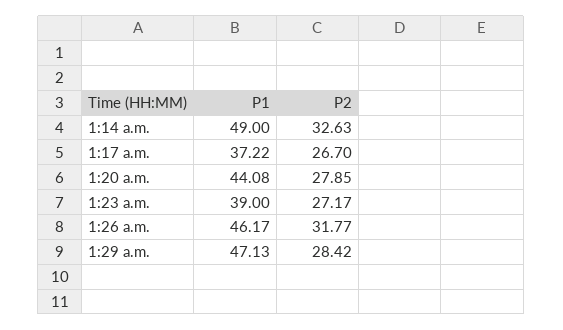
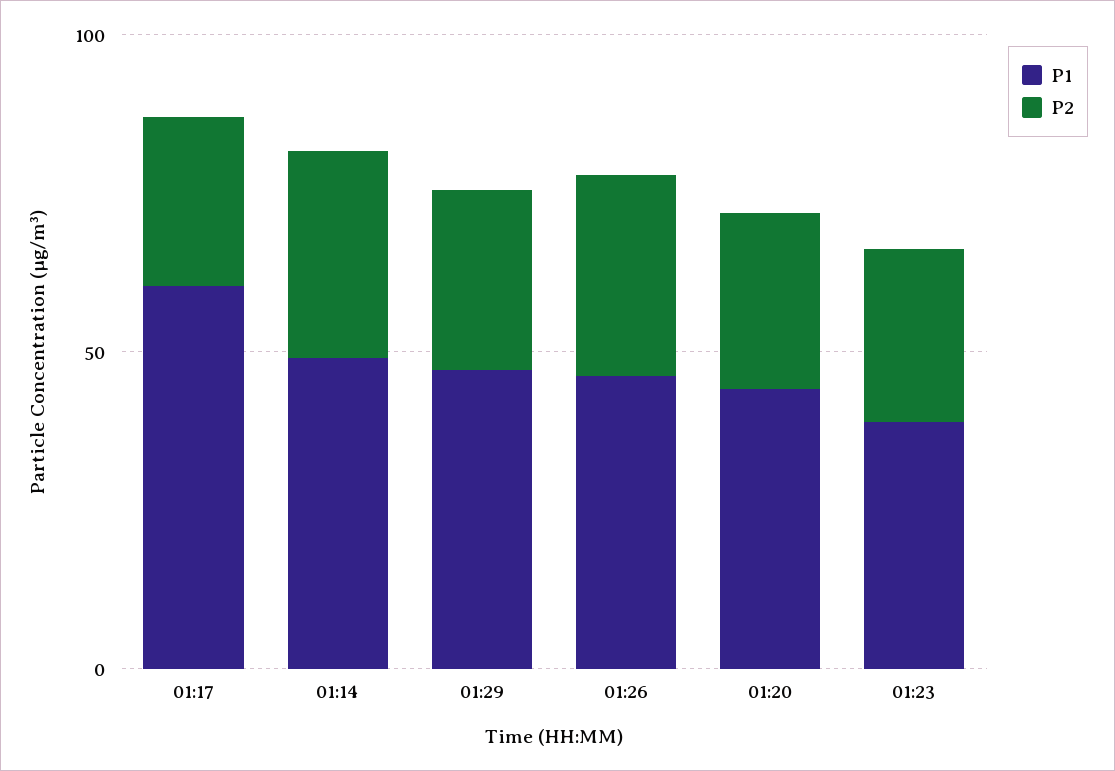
  {
    "P1": {
      "1:14 a.m.": 49,
-     "1:17 a.m.": 37.22,
+     "1:17 a.m.": 60,
      "1:20 a.m.": 44.08,
      "1:23 a.m.": 39,
      "1:26 a.m.": 46.17,
      "1:29 a.m.": 47.13
    },
    "P2": {
      "1:14 a.m.": 32.63,
      "1:17 a.m.": 26.7,
      "1:20 a.m.": 27.85,
      "1:23 a.m.": 27.17,
      "1:26 a.m.": 31.77,
      "1:29 a.m.": 28.42
    }
  }

